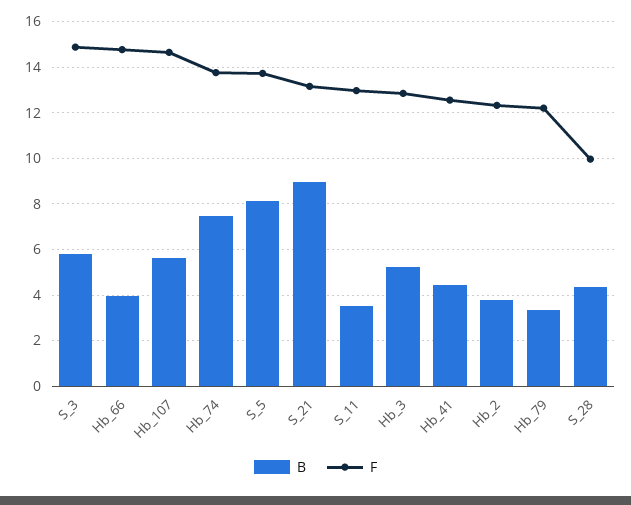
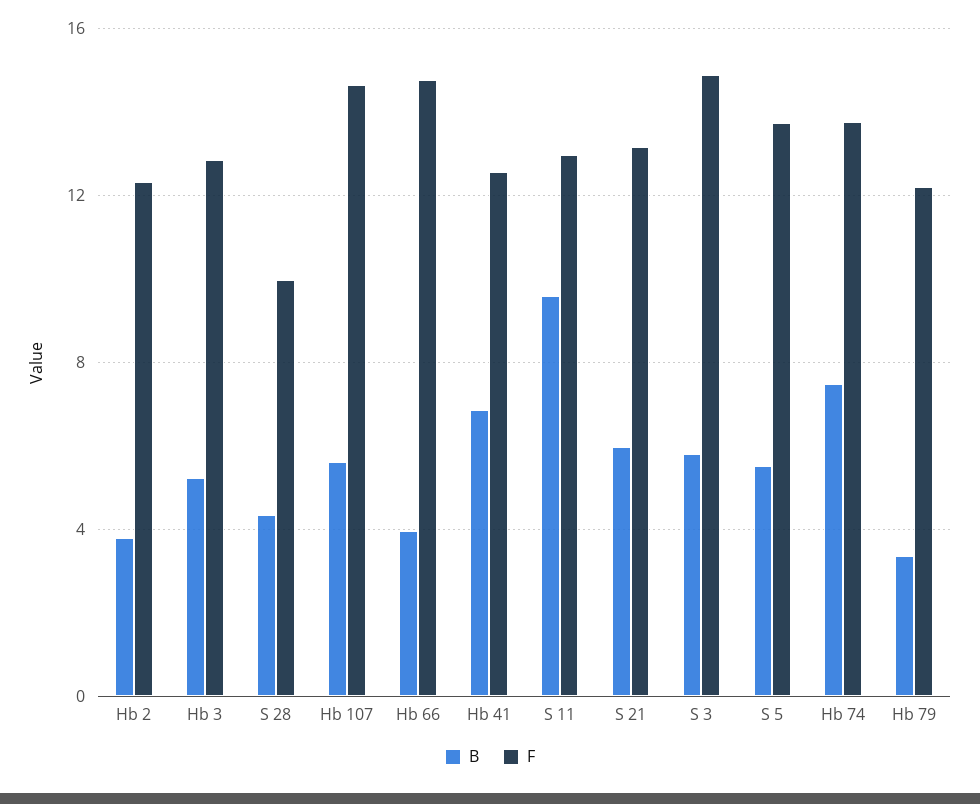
  {
    "B": {
      "S_3": 6,
      "Hb_66": 4,
      "Hb_107": 5.5,
      "Hb_74": 7.5,
-     "S_5": 8,
+     "S_5": 5.5,
-     "S_21": 9,
+     "S_21": 6,
-     "S_11": 3.5,
+     "S_11": 9.5,
      "Hb_3": 5,
-     "Hb_41": 4.5,
+     "Hb_41": 7,
      "Hb_2": 4,
      "Hb_79": 3.5,
      "S_28": 4.5
    },
    "F": {
      "S_3": 15,
      "Hb_66": 15,
      "Hb_107": 14.5,
      "Hb_74": 14,
      "S_5": 13.5,
      "S_21": 13,
      "S_11": 13,
      "Hb_3": 13,
      "Hb_41": 12.5,
      "Hb_2": 12.5,
      "Hb_79": 12,
      "S_28": 10
    }
  }

